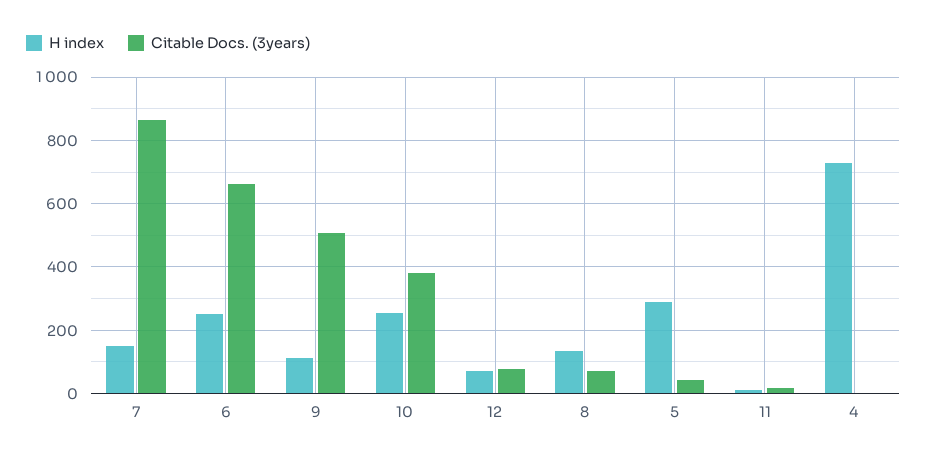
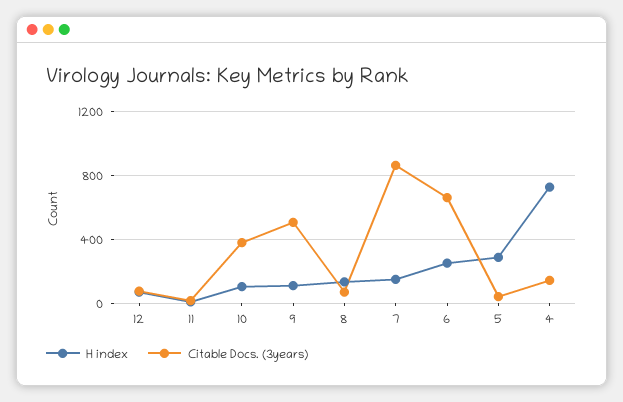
  {
    "H index": {
      "7": 160,
      "6": 260,
      "9": 120,
-     "10": 260,
+     "10": 100,
      "12": 80,
      "8": 140,
      "5": 280,
      "11": 20,
      "4": 720
    },
    "Citable Docs. (3years)": {
      "7": 860,
      "6": 660,
      "9": 500,
      "10": 380,
      "12": 80,
      "8": 80,
      "5": 40,
      "11": 20,
-     "4": 0
+     "4": 150
    }
  }

